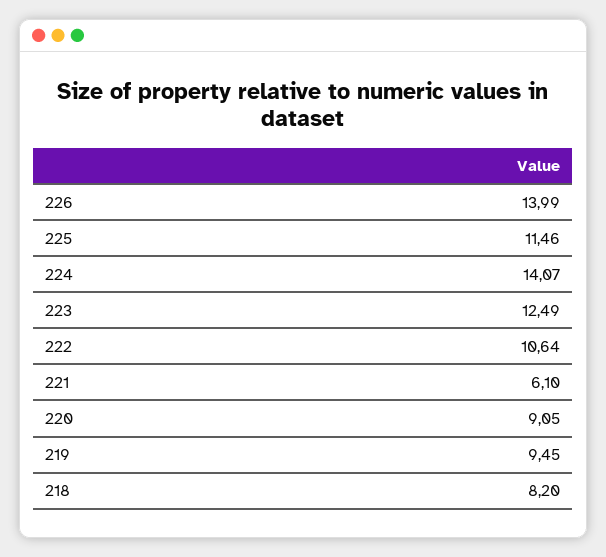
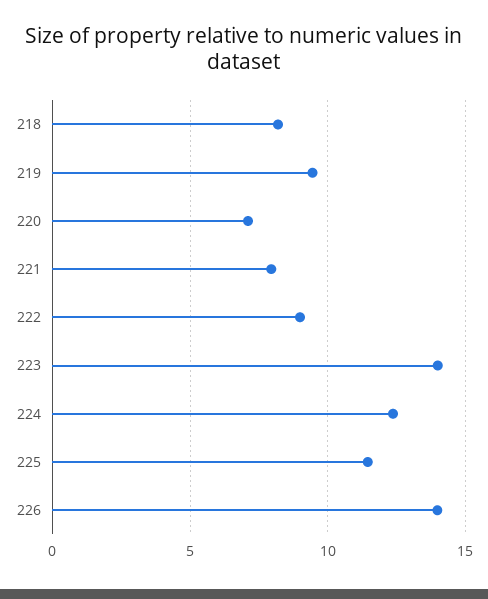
  {
    "226": 13.99,
    "225": 11.46,
-   "224": 14.07,
+   "224": 12.5,
-   "223": 12.49,
+   "223": 14,
-   "222": 10.64,
+   "222": 9,
-   "221": 6.1,
+   "221": 8,
-   "220": 9.05,
+   "220": 7,
    "219": 9.45,
    "218": 8.2
  }

